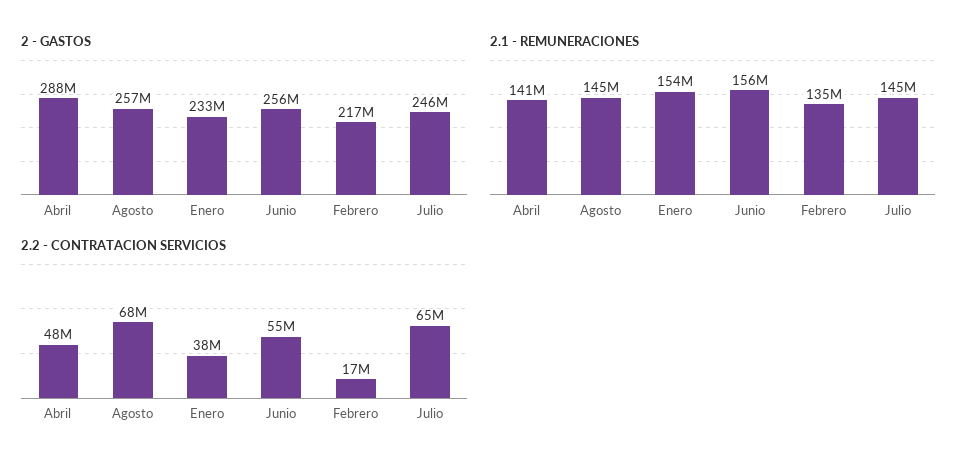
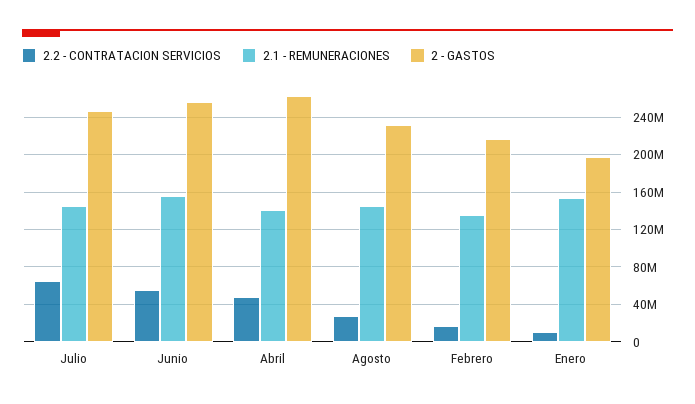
  {
    "2 - GASTOS": {
-     "Abril": 288000000,
+     "Abril": 260000000,
-     "Agosto": 257000000,
+     "Agosto": 230000000,
-     "Enero": 233000000,
+     "Enero": 200000000,
      "Junio": 256000000,
      "Febrero": 217000000,
      "Julio": 246000000
    },
    "2.1 - REMUNERACIONES": {
      "Abril": 141000000,
      "Agosto": 145000000,
      "Enero": 154000000,
      "Junio": 156000000,
      "Febrero": 135000000,
      "Julio": 145000000
    },
    "2.2 - CONTRATACION SERVICIOS": {
      "Abril": 48000000,
-     "Agosto": 68000000,
+     "Agosto": 30000000,
-     "Enero": 38000000,
+     "Enero": 10000000,
      "Junio": 55000000,
      "Febrero": 17000000,
      "Julio": 65000000
    }
  }

